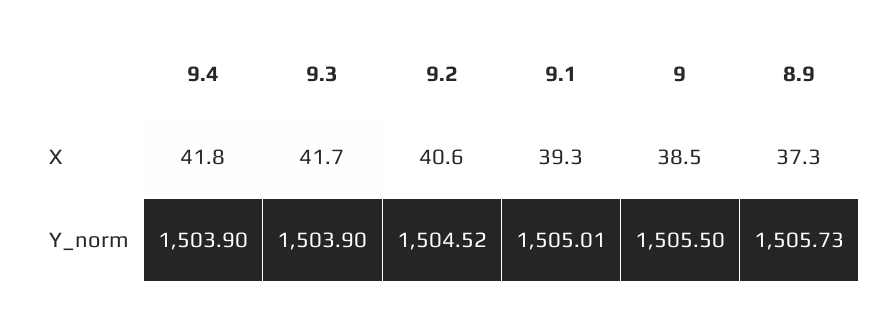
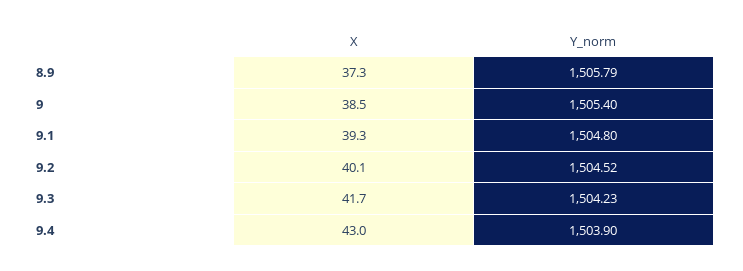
  {
    "9.4": {
-     "X": 41.8,
+     "X": 43,
      "Y_norm": 1503.9
    },
    "9.3": {
      "X": 41.7,
-     "Y_norm": 1503.9
+     "Y_norm": 1504.23
    },
    "9.2": {
-     "X": 40.6,
+     "X": 40.1,
      "Y_norm": 1504.52
    },
    "9.1": {
      "X": 39.3,
-     "Y_norm": 1505.01
+     "Y_norm": 1504.8
    },
    "9": {
      "X": 38.5,
-     "Y_norm": 1505.5
+     "Y_norm": 1505.4
    },
    "8.9": {
      "X": 37.3,
-     "Y_norm": 1505.73
+     "Y_norm": 1505.79
    }
  }

